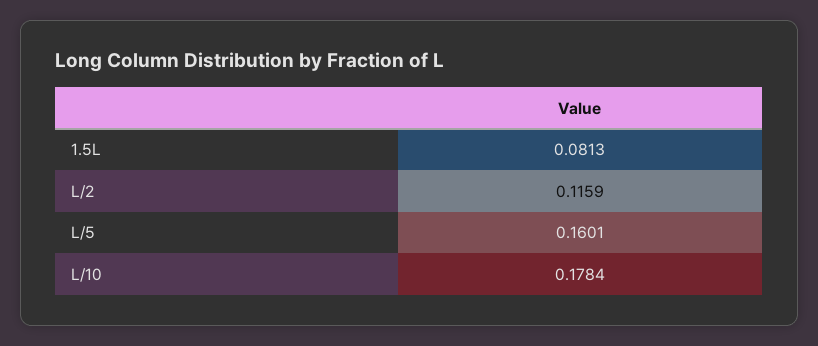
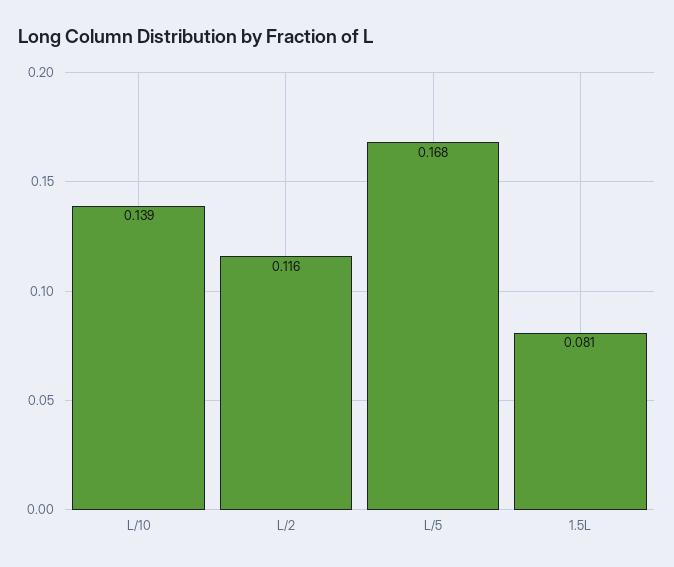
  {
    "1.5L": 0.0813,
    "L/2": 0.1159,
-   "L/5": 0.1601,
+   "L/5": 0.168,
-   "L/10": 0.1784
+   "L/10": 0.139
  }

